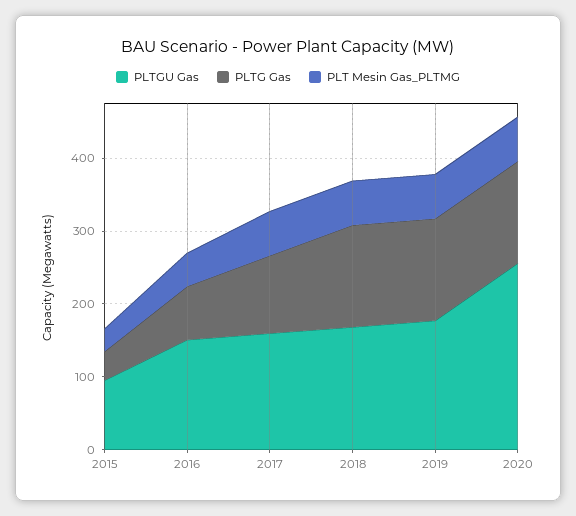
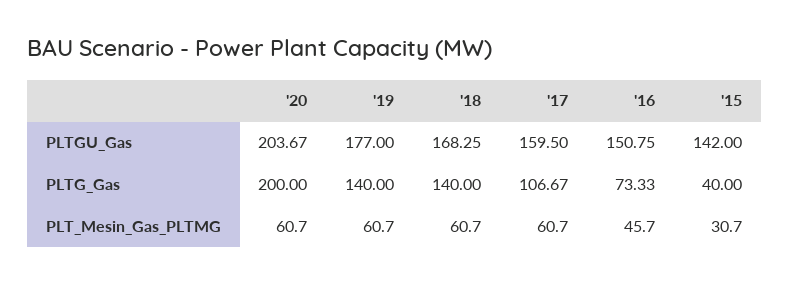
  {
    "PLTGU Gas": {
-     "2015": 100,
+     "2015": 142,
      "2016": 150.75,
      "2017": 159.5,
      "2018": 168.25,
      "2019": 177,
-     "2020": 260
+     "2020": 203.67
    },
    "PLTG Gas": {
      "2015": 40,
      "2016": 73.33,
      "2017": 106.67,
      "2018": 140,
      "2019": 140,
-     "2020": 140
+     "2020": 200
    },
    "PLT Mesin Gas_PLTMG": {
      "2015": 30.7,
      "2016": 45.7,
      "2017": 60.7,
      "2018": 60.7,
      "2019": 60.7,
      "2020": 60.7
    }
  }

